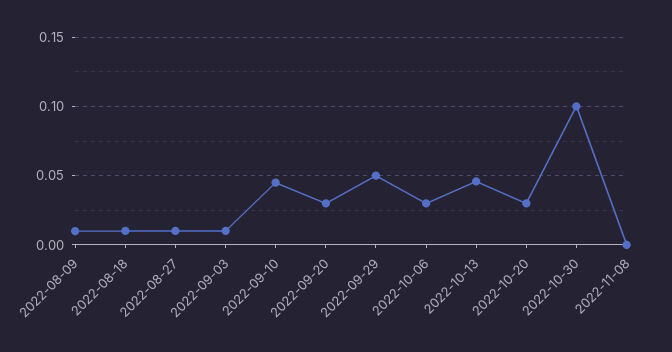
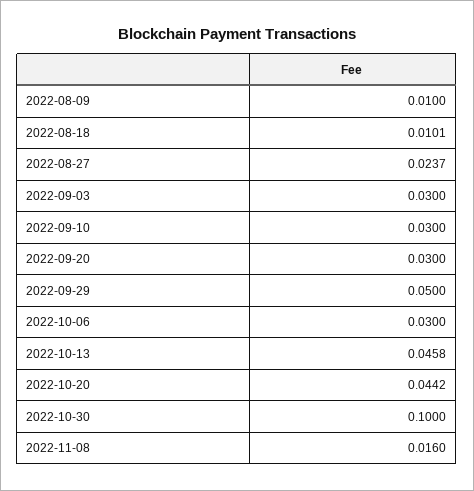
  {
    "2022-08-09": 0.01,
    "2022-08-18": 0.0101,
-   "2022-08-27": 0.01,
+   "2022-08-27": 0.0237,
-   "2022-09-03": 0.01,
+   "2022-09-03": 0.03,
-   "2022-09-10": 0.045,
+   "2022-09-10": 0.03,
    "2022-09-20": 0.03,
    "2022-09-29": 0.05,
    "2022-10-06": 0.03,
    "2022-10-13": 0.0458,
-   "2022-10-20": 0.03,
+   "2022-10-20": 0.0442,
    "2022-10-30": 0.1,
-   "2022-11-08": 0
+   "2022-11-08": 0.016
  }

